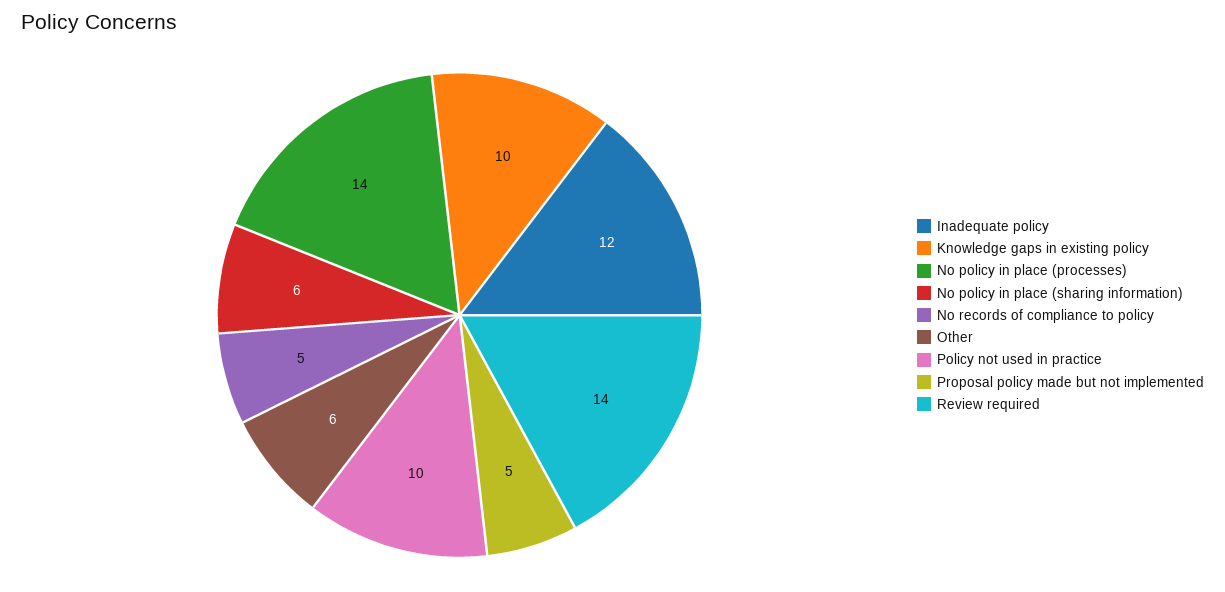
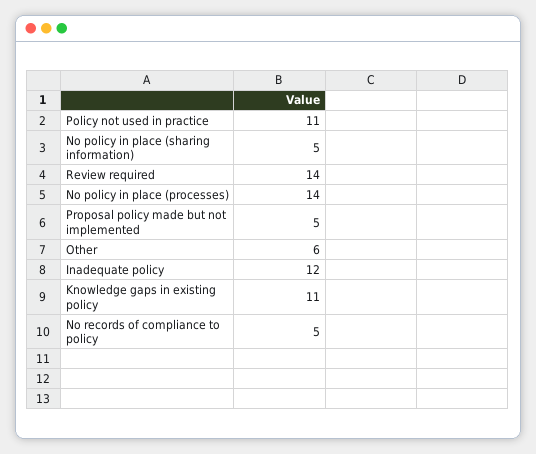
  {
    "Inadequate policy": 12,
-   "Knowledge gaps in existing policy": 10,
+   "Knowledge gaps in existing policy": 11,
    "No policy in place (processes)": 14,
-   "No policy in place (sharing information)": 6,
+   "No policy in place (sharing information)": 5,
    "No records of compliance to policy": 5,
    "Other": 6,
-   "Policy not used in practice": 10,
+   "Policy not used in practice": 11,
    "Proposal policy made but not implemented": 5,
    "Review required": 14
  }

